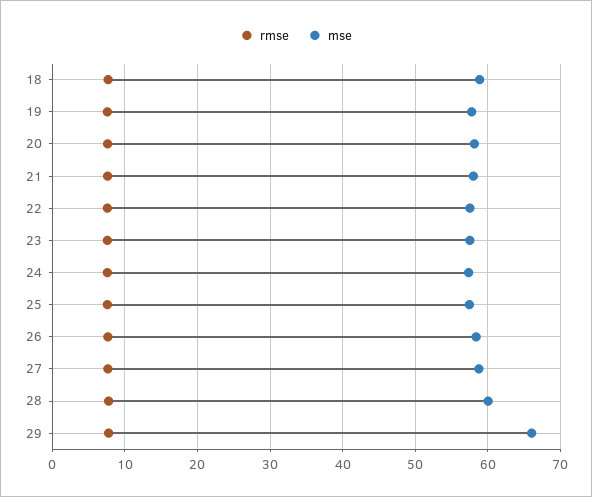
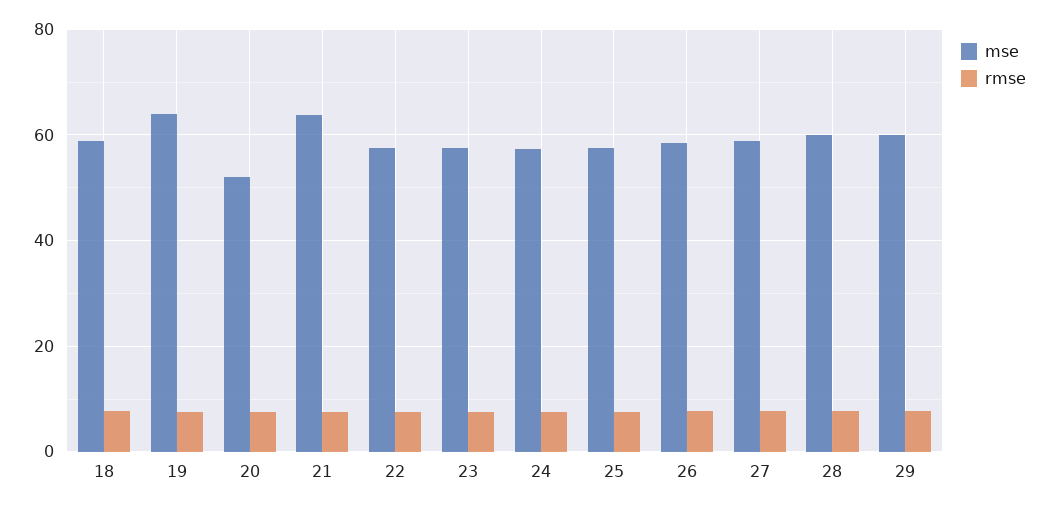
  {
    "rmse": {
      "18": 8,
      "19": 8,
      "20": 8,
      "21": 8,
      "22": 8,
      "23": 8,
      "24": 8,
      "25": 8,
      "26": 8,
      "27": 8,
      "28": 8,
      "29": 8
    },
    "mse": {
      "18": 59,
-     "19": 58,
+     "19": 64,
-     "20": 58,
+     "20": 52,
-     "21": 58,
+     "21": 64,
      "22": 58,
      "23": 58,
      "24": 57,
      "25": 57,
      "26": 58,
      "27": 59,
      "28": 60,
-     "29": 66
+     "29": 60
    }
  }

